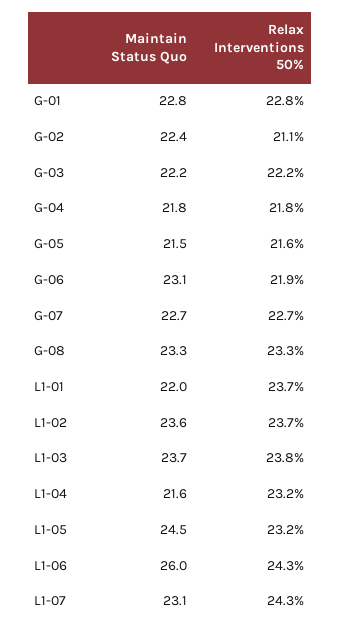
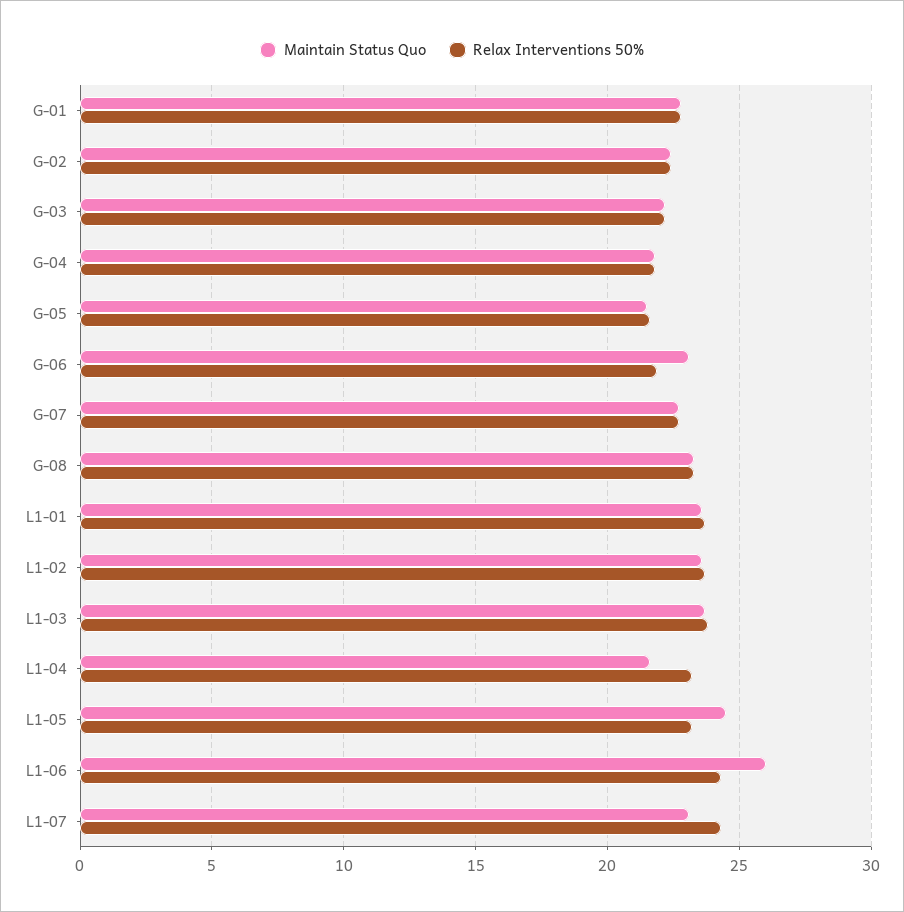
  {
    "Maintain Status Quo": {
      "G-01": 22.8,
      "G-02": 22.4,
      "G-03": 22.2,
      "G-04": 21.8,
      "G-05": 21.5,
      "G-06": 23.1,
      "G-07": 22.7,
      "G-08": 23.3,
-     "L1-01": 22,
+     "L1-01": 23.5,
      "L1-02": 23.6,
      "L1-03": 23.7,
      "L1-04": 21.6,
      "L1-05": 24.5,
      "L1-06": 26,
      "L1-07": 23.1
    },
    "Relax Interventions 50%": {
      "G-01": 22.8,
-     "G-02": 21.1,
+     "G-02": 22.5,
      "G-03": 22.2,
      "G-04": 21.8,
      "G-05": 21.6,
      "G-06": 21.9,
      "G-07": 22.7,
      "G-08": 23.3,
      "L1-01": 23.7,
      "L1-02": 23.7,
      "L1-03": 23.8,
      "L1-04": 23.2,
      "L1-05": 23.2,
      "L1-06": 24.3,
      "L1-07": 24.3
    }
  }

